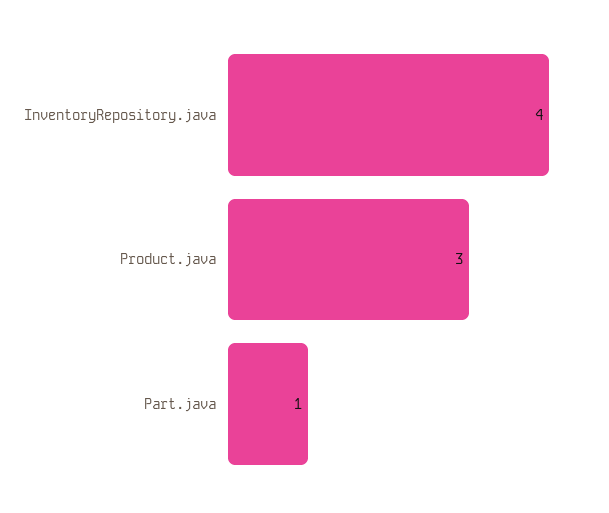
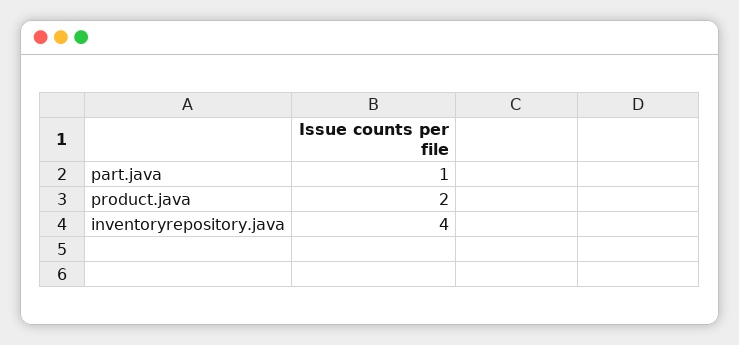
  {
    "InventoryRepository.java": 4,
-   "Product.java": 3,
+   "Product.java": 2,
    "Part.java": 1
  }

